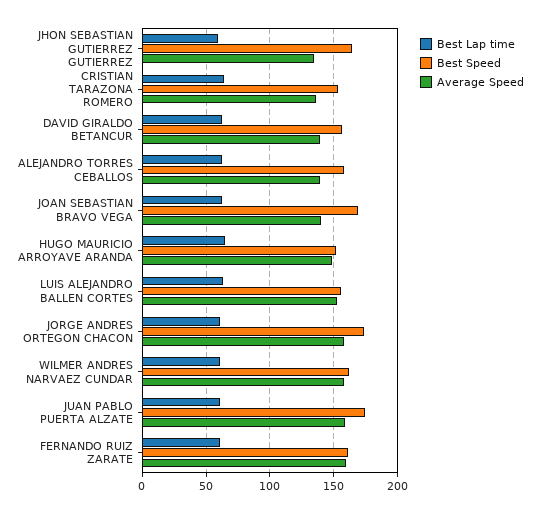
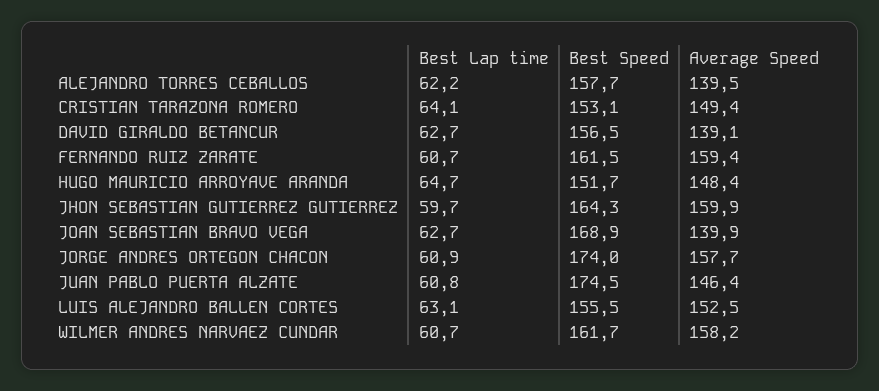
  {
    "Best Lap time": {
      "JHON SEBASTIAN GUTIERREZ GUTIERREZ": 59.7,
      "CRISTIAN TARAZONA ROMERO": 64.1,
      "DAVID GIRALDO BETANCUR": 62.7,
      "ALEJANDRO TORRES CEBALLOS": 62.2,
      "JOAN SEBASTIAN BRAVO VEGA": 62.7,
      "HUGO MAURICIO ARROYAVE ARANDA": 64.7,
      "LUIS ALEJANDRO BALLEN CORTES": 63.1,
      "JORGE ANDRES ORTEGON CHACON": 60.9,
      "WILMER ANDRES NARVAEZ CUNDAR": 60.7,
      "JUAN PABLO PUERTA ALZATE": 60.8,
      "FERNANDO RUIZ ZARATE": 60.7
    },
    "Best Speed": {
      "JHON SEBASTIAN GUTIERREZ GUTIERREZ": 164.3,
      "CRISTIAN TARAZONA ROMERO": 153.1,
      "DAVID GIRALDO BETANCUR": 156.5,
      "ALEJANDRO TORRES CEBALLOS": 157.7,
      "JOAN SEBASTIAN BRAVO VEGA": 168.9,
      "HUGO MAURICIO ARROYAVE ARANDA": 151.7,
      "LUIS ALEJANDRO BALLEN CORTES": 155.5,
      "JORGE ANDRES ORTEGON CHACON": 174,
      "WILMER ANDRES NARVAEZ CUNDAR": 161.7,
      "JUAN PABLO PUERTA ALZATE": 174.5,
      "FERNANDO RUIZ ZARATE": 161.5
    },
    "Average Speed": {
-     "JHON SEBASTIAN GUTIERREZ GUTIERREZ": 135,
+     "JHON SEBASTIAN GUTIERREZ GUTIERREZ": 159.9,
-     "CRISTIAN TARAZONA ROMERO": 135,
+     "CRISTIAN TARAZONA ROMERO": 149.4,
      "DAVID GIRALDO BETANCUR": 139.1,
      "ALEJANDRO TORRES CEBALLOS": 139.5,
      "JOAN SEBASTIAN BRAVO VEGA": 139.9,
      "HUGO MAURICIO ARROYAVE ARANDA": 148.4,
      "LUIS ALEJANDRO BALLEN CORTES": 152.5,
      "JORGE ANDRES ORTEGON CHACON": 157.7,
      "WILMER ANDRES NARVAEZ CUNDAR": 158.2,
-     "JUAN PABLO PUERTA ALZATE": 160,
+     "JUAN PABLO PUERTA ALZATE": 146.4,
      "FERNANDO RUIZ ZARATE": 159.4
    }
  }

